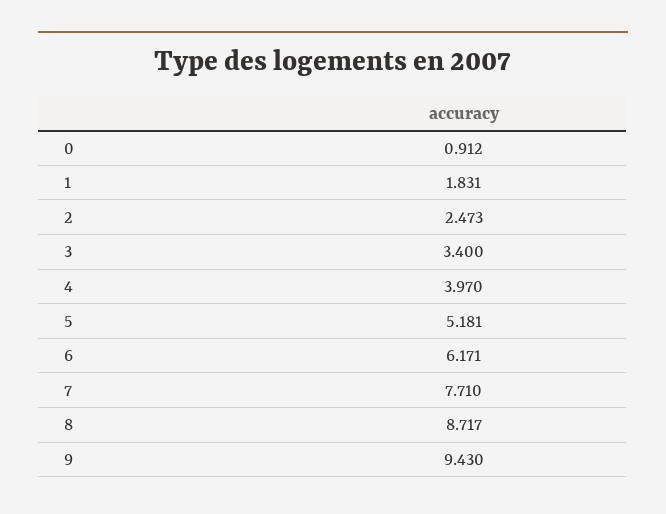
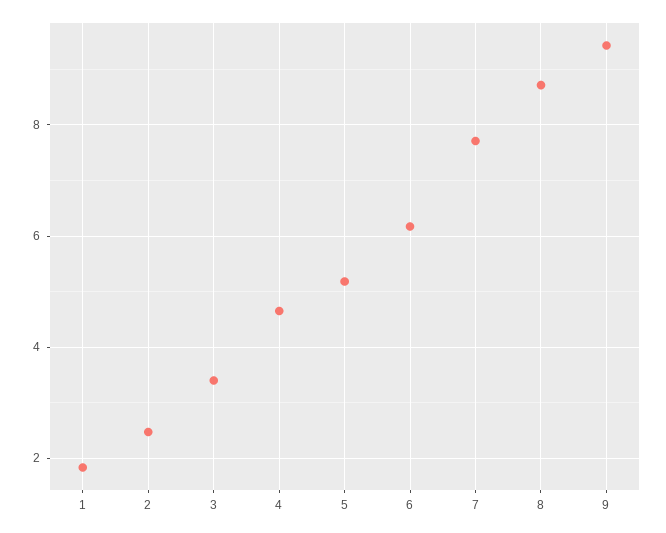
  {
-   "0": 0.912,
    "1": 1.831,
    "2": 2.473,
    "3": 3.4,
-   "4": 3.97,
+   "4": 4.6,
    "5": 5.181,
    "6": 6.171,
    "7": 7.71,
    "8": 8.717,
    "9": 9.43
  }

